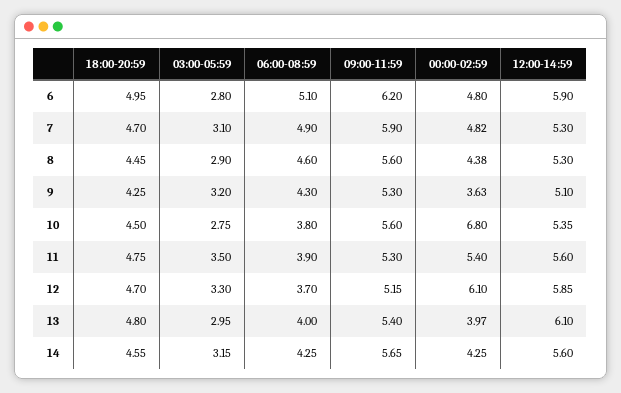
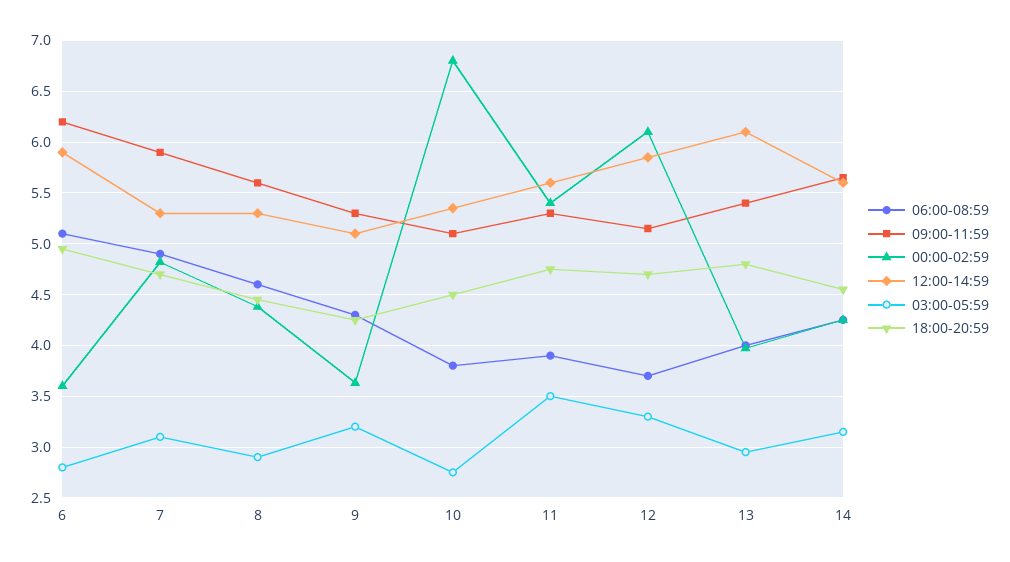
  {
    "18:00-20:59": {
      "6": 4.95,
      "7": 4.7,
      "8": 4.45,
      "9": 4.25,
      "10": 4.5,
      "11": 4.75,
      "12": 4.7,
      "13": 4.8,
      "14": 4.55
    },
    "03:00-05:59": {
      "6": 2.8,
      "7": 3.1,
      "8": 2.9,
      "9": 3.2,
      "10": 2.75,
      "11": 3.5,
      "12": 3.3,
      "13": 2.95,
      "14": 3.15
    },
    "06:00-08:59": {
      "6": 5.1,
      "7": 4.9,
      "8": 4.6,
      "9": 4.3,
      "10": 3.8,
      "11": 3.9,
      "12": 3.7,
      "13": 4,
      "14": 4.25
    },
    "09:00-11:59": {
      "6": 6.2,
      "7": 5.9,
      "8": 5.6,
      "9": 5.3,
-     "10": 5.6,
+     "10": 5.1,
      "11": 5.3,
      "12": 5.15,
      "13": 5.4,
      "14": 5.65
    },
    "00:00-02:59": {
-     "6": 4.8,
+     "6": 3.6,
      "7": 4.82,
      "8": 4.38,
      "9": 3.63,
      "10": 6.8,
      "11": 5.4,
      "12": 6.1,
      "13": 3.97,
      "14": 4.25
    },
    "12:00-14:59": {
      "6": 5.9,
      "7": 5.3,
      "8": 5.3,
      "9": 5.1,
      "10": 5.35,
      "11": 5.6,
      "12": 5.85,
      "13": 6.1,
      "14": 5.6
    }
  }

